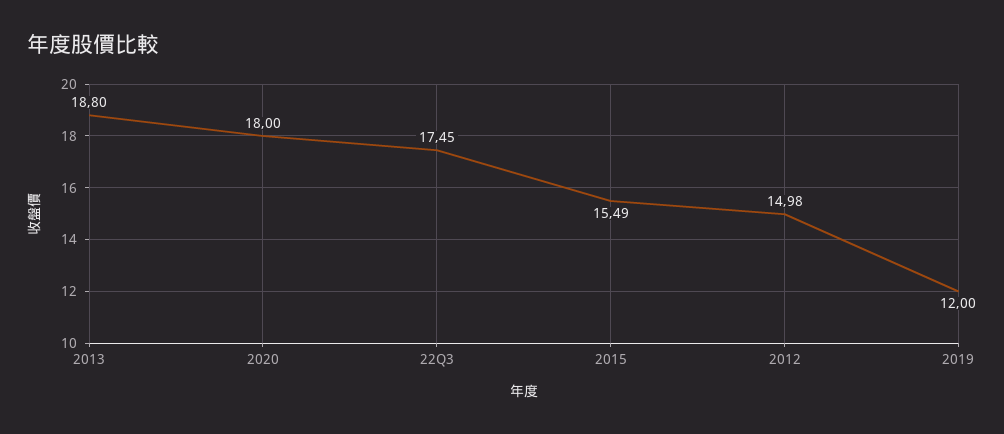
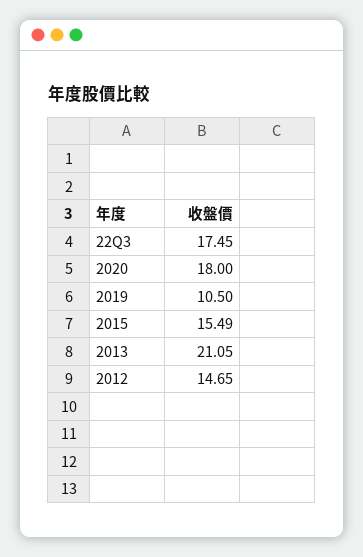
  {
-   "2013": 18.8,
+   "2013": 21.05,
    "2020": 18,
    "22Q3": 17.45,
    "2015": 15.49,
-   "2012": 14.98,
+   "2012": 14.65,
-   "2019": 12
+   "2019": 10.5
  }

